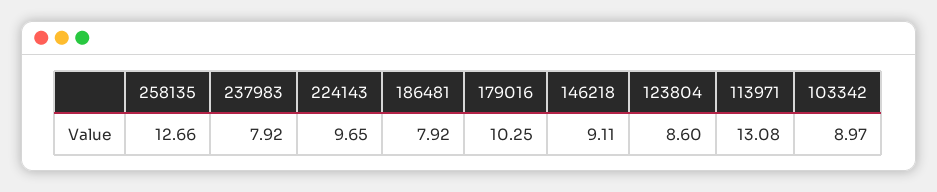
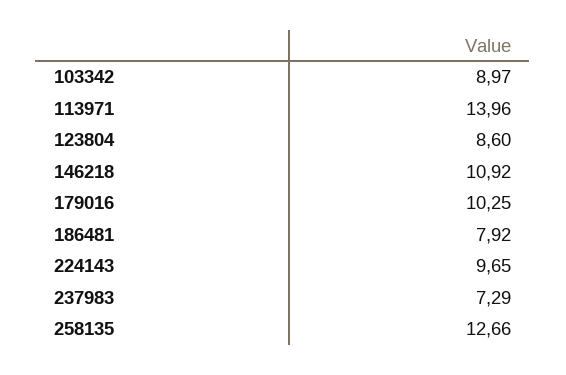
  {
    "258135": 12.66,
-   "237983": 7.92,
+   "237983": 7.29,
    "224143": 9.65,
    "186481": 7.92,
    "179016": 10.25,
-   "146218": 9.11,
+   "146218": 10.92,
    "123804": 8.6,
-   "113971": 13.08,
+   "113971": 13.96,
    "103342": 8.97
  }

